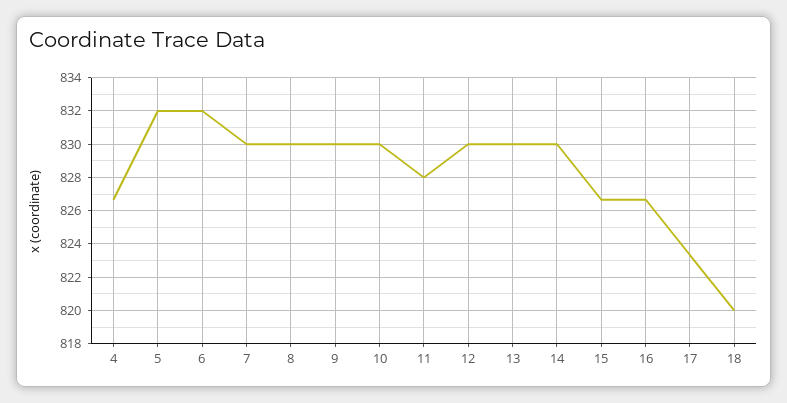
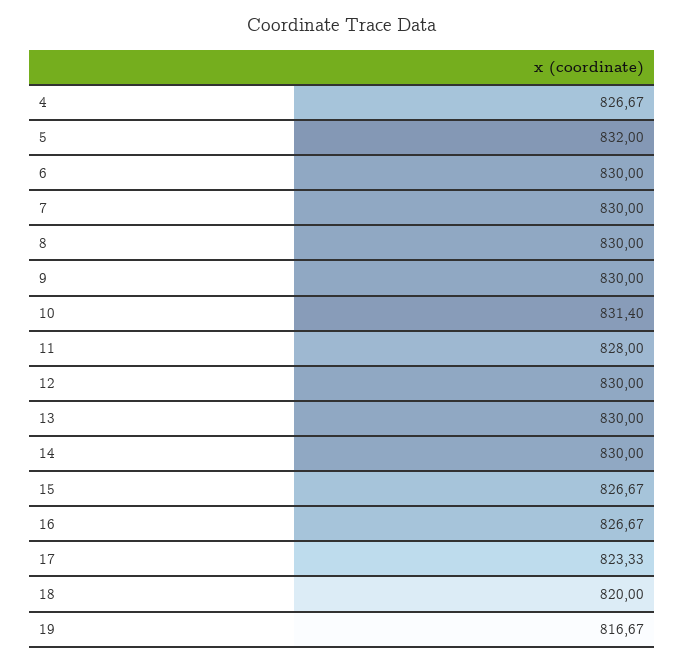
  {
    "4": 826.67,
    "5": 832,
-   "6": 832,
+   "6": 830,
    "7": 830,
    "8": 830,
    "9": 830,
-   "10": 830,
+   "10": 831.4,
    "11": 828,
    "12": 830,
    "13": 830,
    "14": 830,
    "15": 826.67,
    "16": 826.67,
    "17": 823.33,
-   "18": 820
+   "18": 820,
+   "19": 816.67
  }

